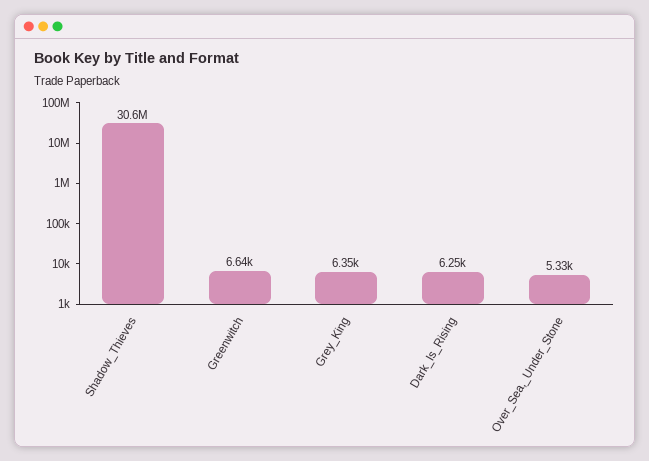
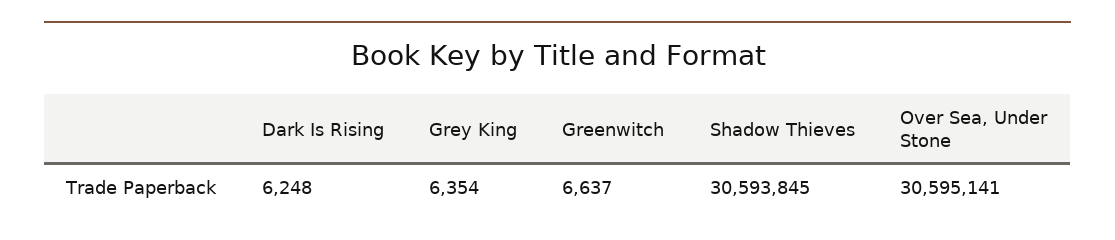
  {
    "Shadow_Thieves": 30593845,
    "Greenwitch": 6637,
    "Grey_King": 6354,
    "Dark_Is_Rising": 6248,
-   "Over_Sea,_Under_Stone": 5330
+   "Over_Sea,_Under_Stone": 30595141
  }

